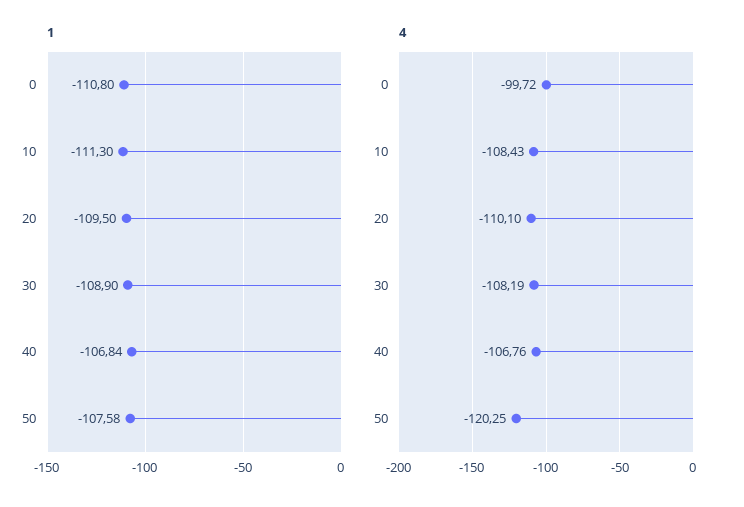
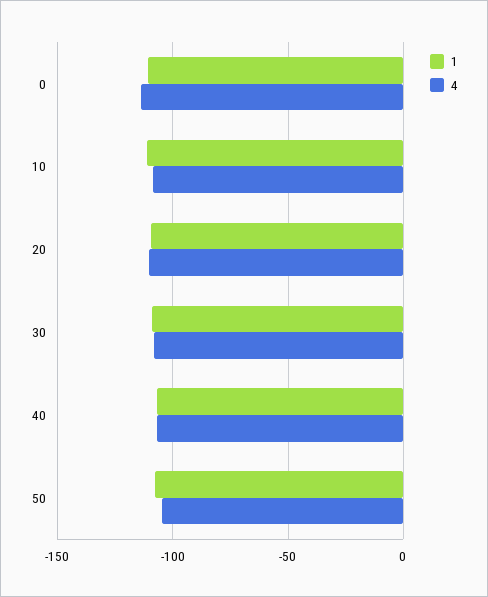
  {
    "1": {
      "0": -110.8,
      "10": -111.3,
      "20": -109.5,
      "30": -108.9,
      "40": -106.84,
      "50": -107.58
    },
    "4": {
-     "0": -99.72,
+     "0": -115,
      "10": -108.43,
      "20": -110.1,
      "30": -108.19,
      "40": -106.76,
-     "50": -120.25
+     "50": -105
    }
  }

